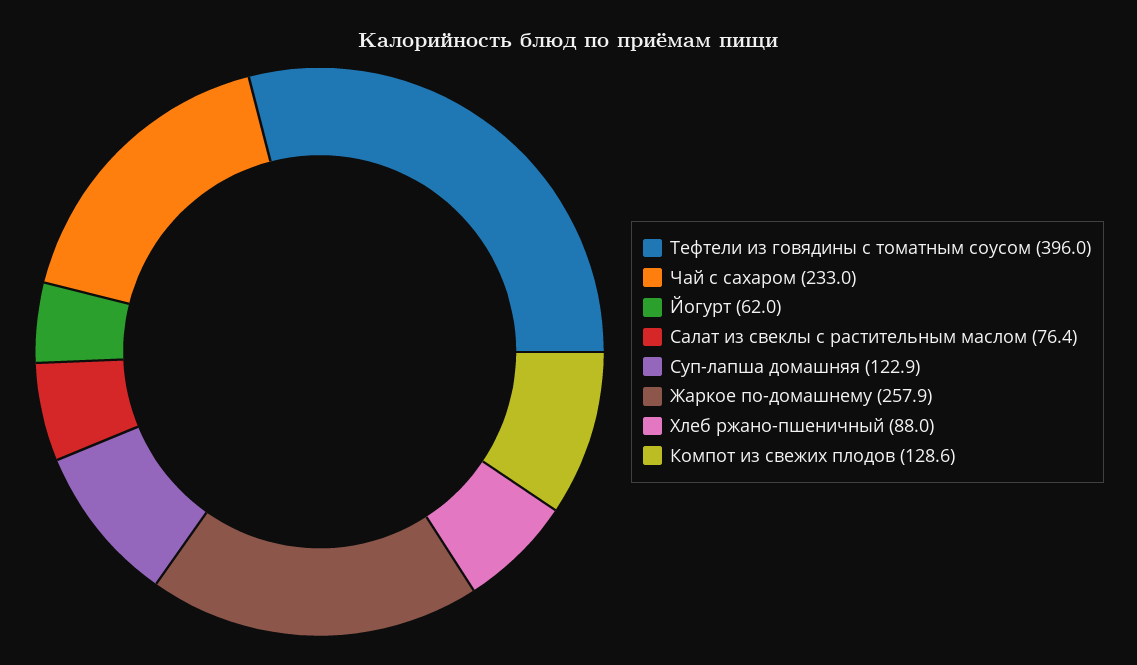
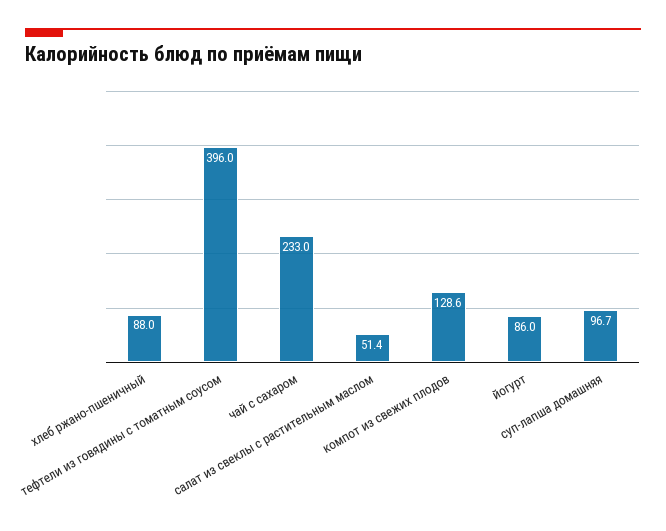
  {
    "Тефтели из говядины с томатным соусом": 396,
    "Чай с сахаром": 233,
-   "Йогурт": 62,
+   "Йогурт": 86,
-   "Салат из свеклы с растительным маслом": 76.4,
+   "Салат из свеклы с растительным маслом": 51.4,
-   "Суп-лапша домашняя": 122.9,
+   "Суп-лапша домашняя": 96.7,
-   "Жаркое по-домашнему": 257.9,
    "Хлеб ржано-пшеничный": 88,
    "Компот из свежих плодов": 128.6
  }

